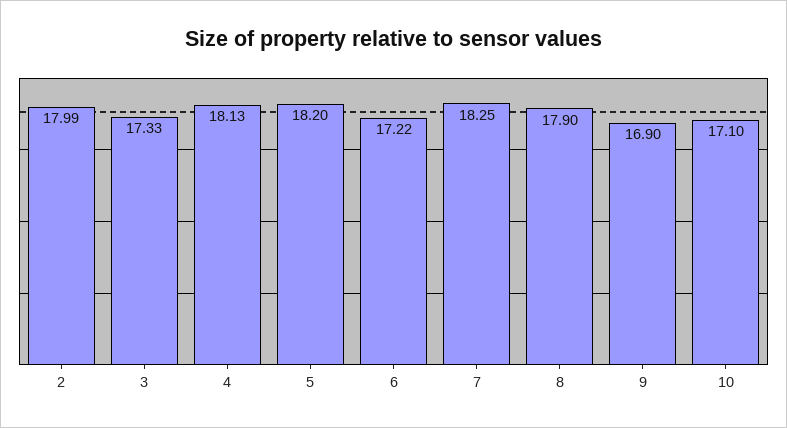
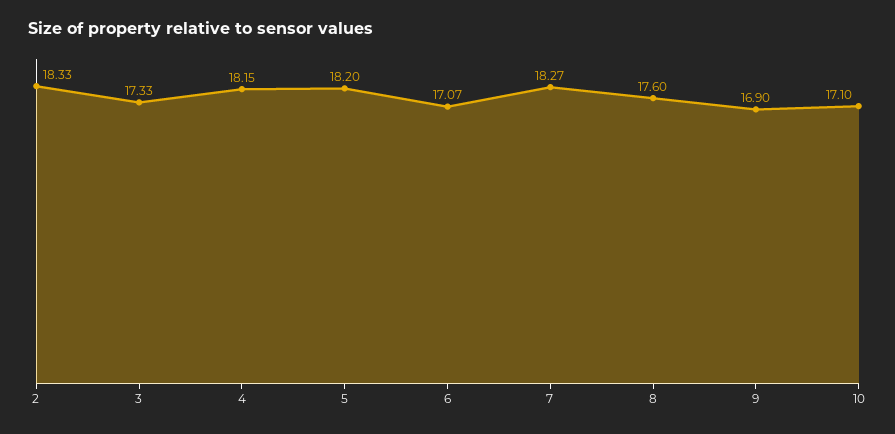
  {
-   "2": 17.99,
+   "2": 18.33,
    "3": 17.33,
-   "4": 18.13,
+   "4": 18.15,
    "5": 18.2,
-   "6": 17.22,
+   "6": 17.07,
-   "7": 18.25,
+   "7": 18.27,
-   "8": 17.9,
+   "8": 17.6,
    "9": 16.9,
    "10": 17.1
  }

